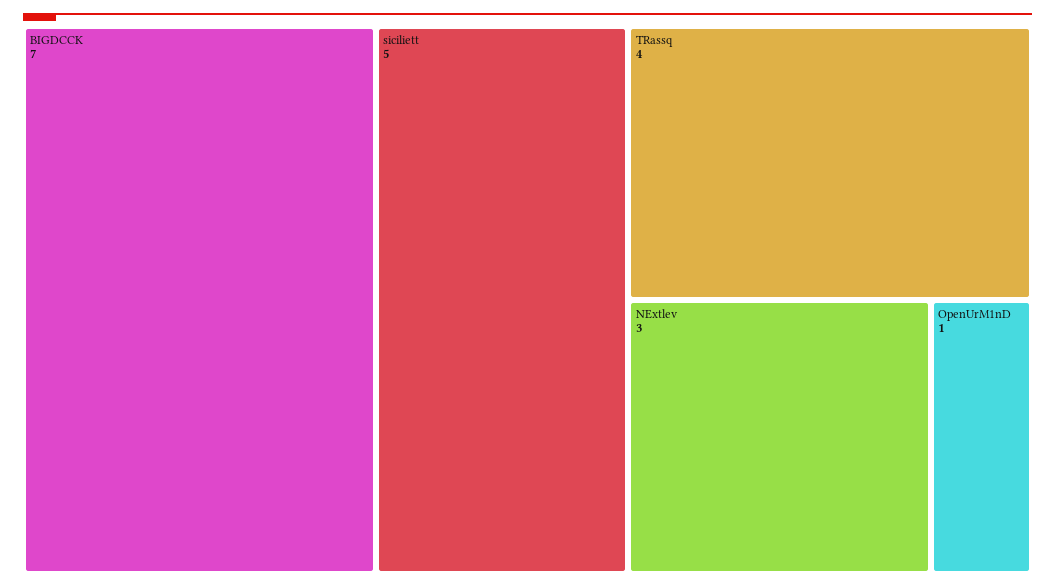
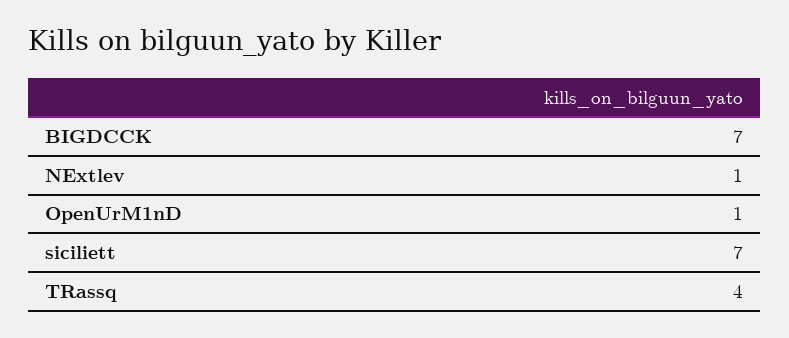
  {
    "BIGDCCK": 7,
-   "siciliett": 5,
+   "siciliett": 7,
    "TRassq": 4,
-   "NExtlev": 3,
+   "NExtlev": 1,
    "OpenUrM1nD": 1
  }

